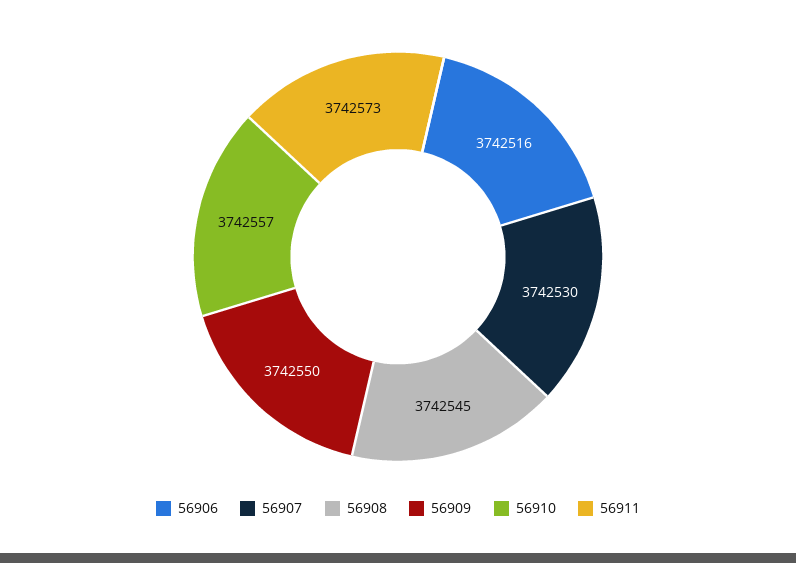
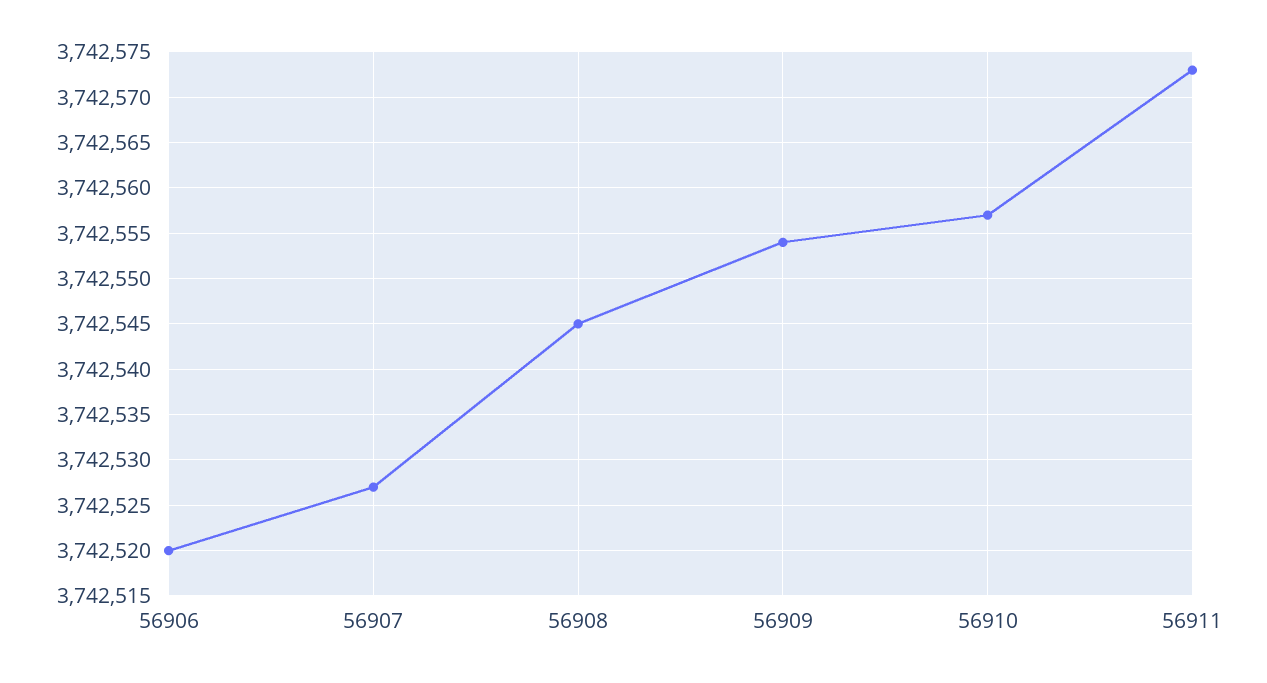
  {
-   "56906": 3742516,
+   "56906": 3742520,
-   "56907": 3742530,
+   "56907": 3742527,
    "56908": 3742545,
-   "56909": 3742550,
+   "56909": 3742554,
    "56910": 3742557,
    "56911": 3742573
  }

